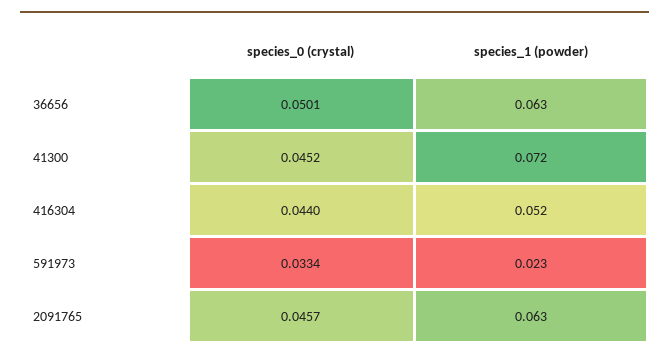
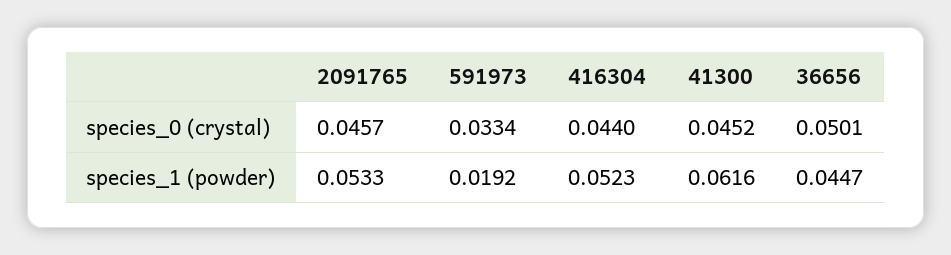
  {
    "species_0 (crystal)": {
      "36656": 0.0501,
      "41300": 0.0452,
      "416304": 0.044,
      "591973": 0.0334,
      "2091765": 0.0457
    },
    "species_1 (powder)": {
-     "36656": 0.063,
+     "36656": 0.0447,
-     "41300": 0.072,
+     "41300": 0.0616,
      "416304": 0.0523,
-     "591973": 0.023,
+     "591973": 0.0192,
-     "2091765": 0.063
+     "2091765": 0.0533
    }
  }

